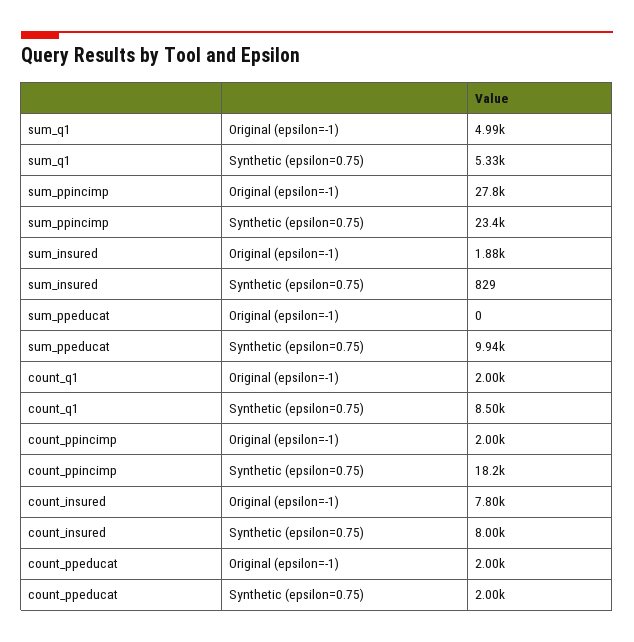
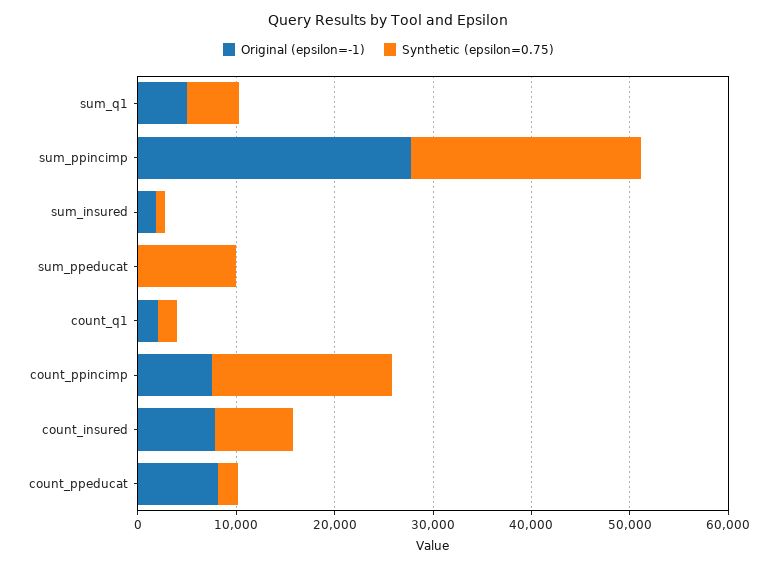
  {
    "Original (epsilon=-1)": {
      "sum_q1": 4990,
      "sum_ppincimp": 27800,
      "sum_insured": 1880,
      "sum_ppeducat": 0,
      "count_q1": 2000,
-     "count_ppincimp": 2000,
+     "count_ppincimp": 8000,
      "count_insured": 7800,
-     "count_ppeducat": 2000
+     "count_ppeducat": 8000
    },
    "Synthetic (epsilon=0.75)": {
      "sum_q1": 5330,
      "sum_ppincimp": 23400,
      "sum_insured": 829,
      "sum_ppeducat": 9940,
-     "count_q1": 8500,
+     "count_q1": 2000,
      "count_ppincimp": 18200,
      "count_insured": 8000,
      "count_ppeducat": 2000
    }
  }

